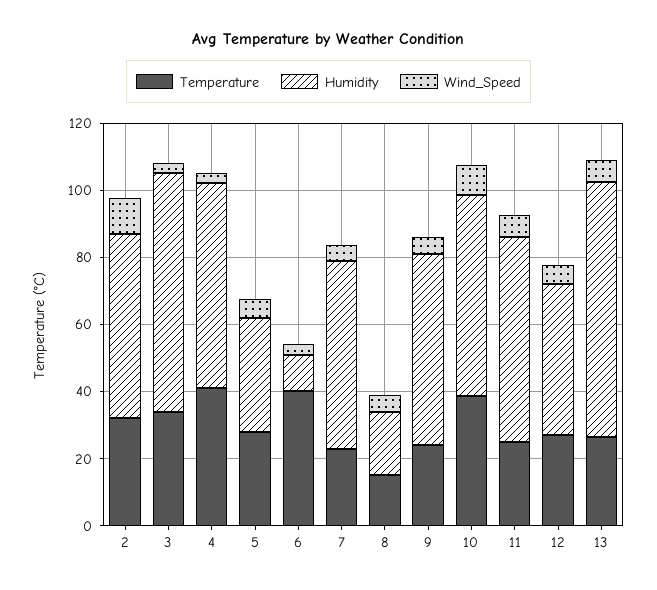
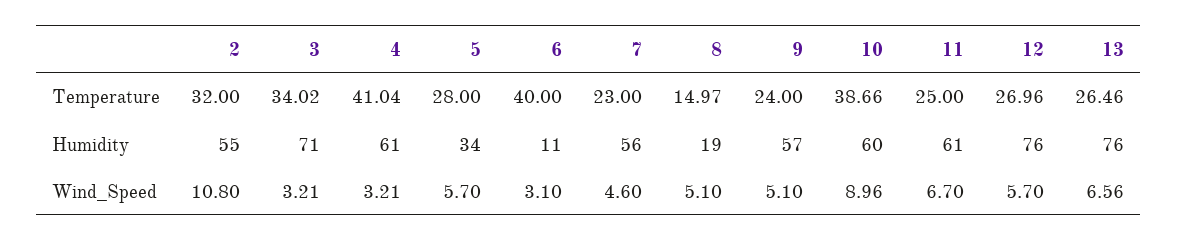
  {
    "Temperature": {
      "2": 32,
      "3": 34.02,
      "4": 41.04,
      "5": 28,
      "6": 40,
      "7": 23,
      "8": 14.97,
      "9": 24,
      "10": 38.66,
      "11": 25,
      "12": 26.96,
      "13": 26.46
    },
    "Humidity": {
      "2": 55,
      "3": 71,
      "4": 61,
      "5": 34,
      "6": 11,
      "7": 56,
      "8": 19,
      "9": 57,
      "10": 60,
      "11": 61,
-     "12": 45,
+     "12": 76,
      "13": 76
    },
    "Wind_Speed": {
      "2": 10.8,
      "3": 3.21,
      "4": 3.21,
      "5": 5.7,
      "6": 3.1,
      "7": 4.6,
      "8": 5.1,
      "9": 5.1,
      "10": 8.96,
      "11": 6.7,
      "12": 5.7,
      "13": 6.56
    }
  }

